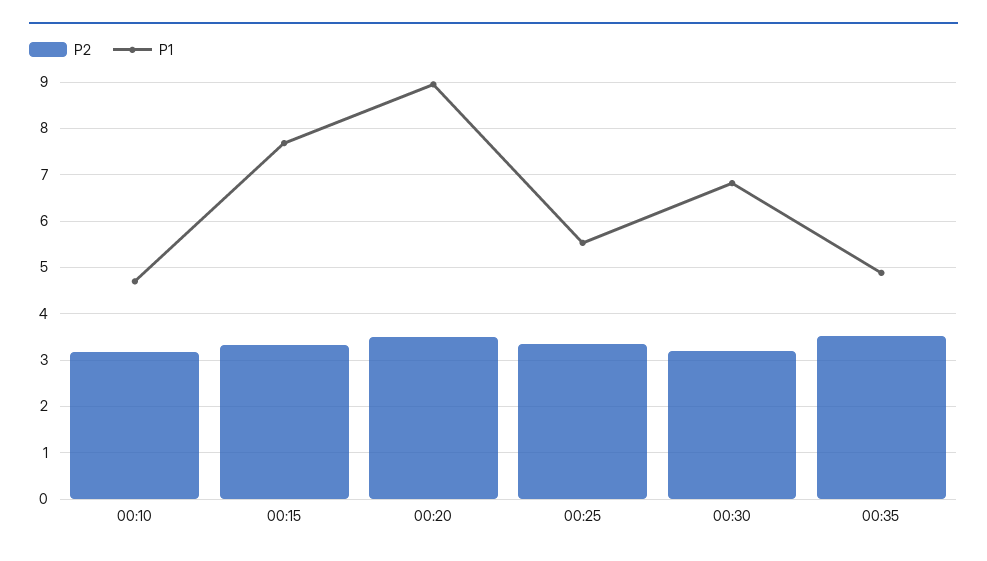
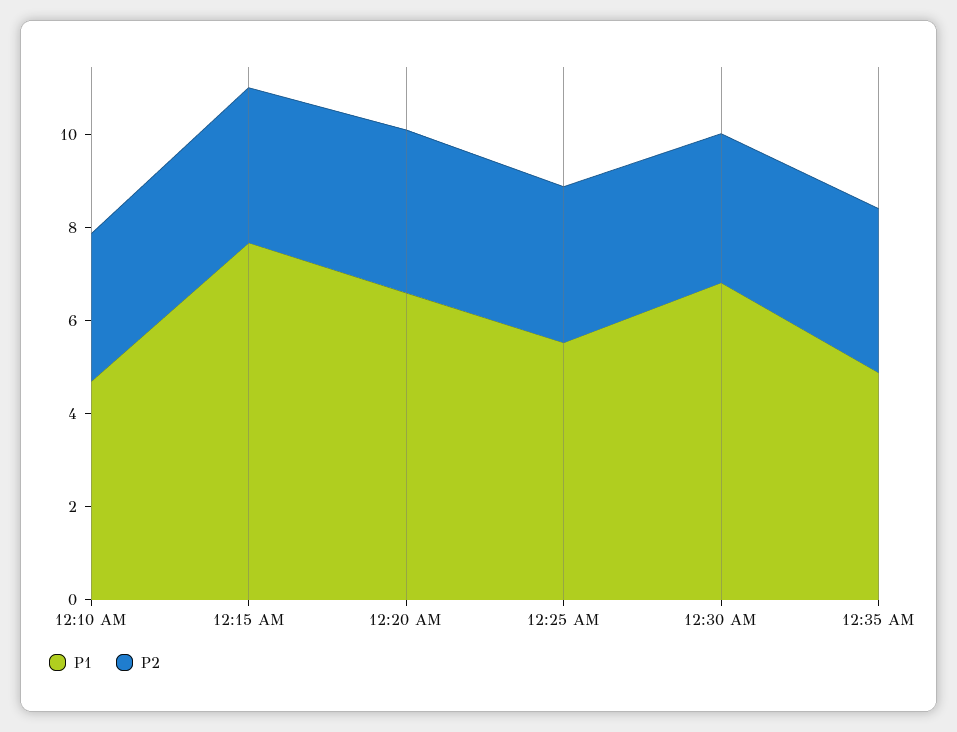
  {
    "P2": {
      "00:10": 3.2,
      "00:15": 3.4,
      "00:20": 3.6,
      "00:25": 3.4,
      "00:30": 3.2,
      "00:35": 3.6
    },
    "P1": {
      "00:10": 4.8,
      "00:15": 7.6,
-     "00:20": 9,
+     "00:20": 6.5,
      "00:25": 5.6,
      "00:30": 6.8,
      "00:35": 4.8
    }
  }

